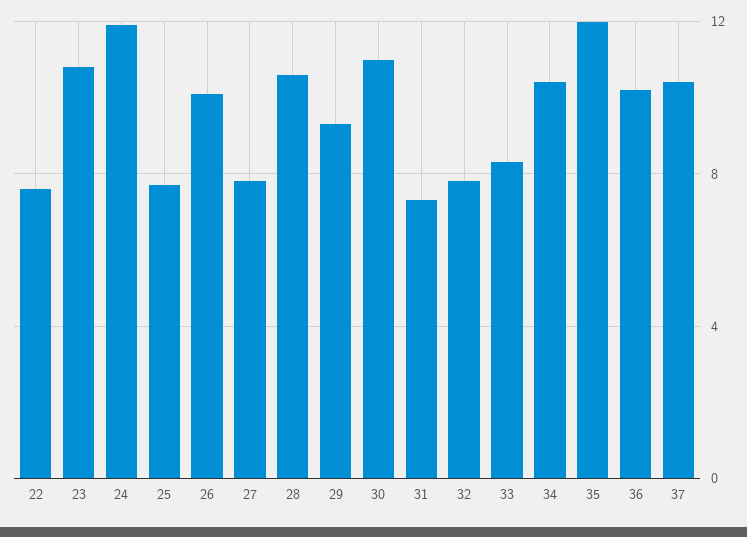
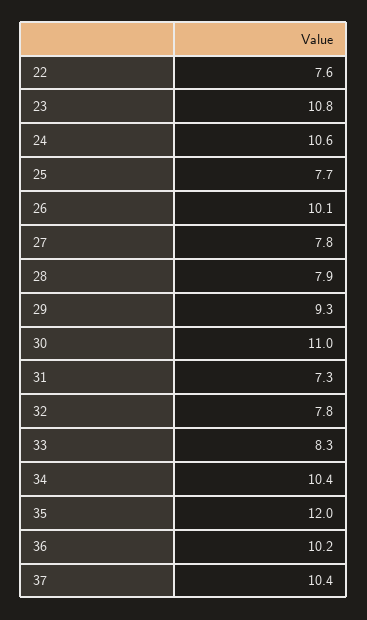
  {
    "22": 7.6,
    "23": 10.8,
-   "24": 12,
+   "24": 10.6,
    "25": 7.7,
    "26": 10.1,
    "27": 7.8,
-   "28": 10.5,
+   "28": 7.9,
    "29": 9.3,
    "30": 11,
    "31": 7.3,
    "32": 7.8,
    "33": 8.3,
    "34": 10.4,
    "35": 12,
    "36": 10.2,
    "37": 10.4
  }

